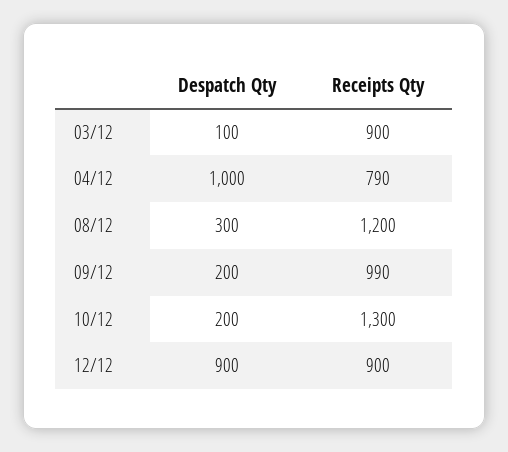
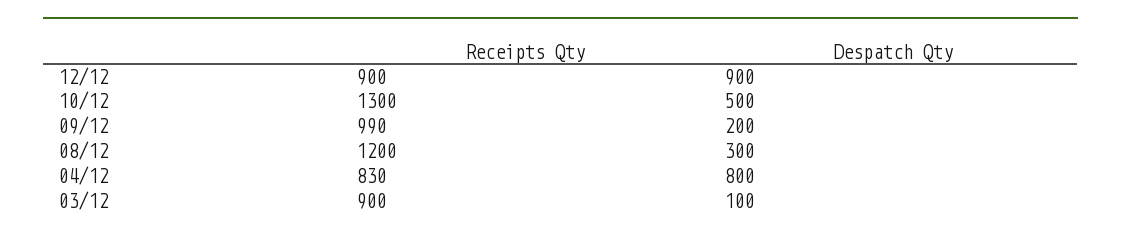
  {
    "Despatch Qty": {
      "03/12": 100,
-     "04/12": 1000,
+     "04/12": 800,
      "08/12": 300,
      "09/12": 200,
-     "10/12": 200,
+     "10/12": 500,
      "12/12": 900
    },
    "Receipts Qty": {
      "03/12": 900,
-     "04/12": 790,
+     "04/12": 830,
      "08/12": 1200,
      "09/12": 990,
      "10/12": 1300,
      "12/12": 900
    }
  }

